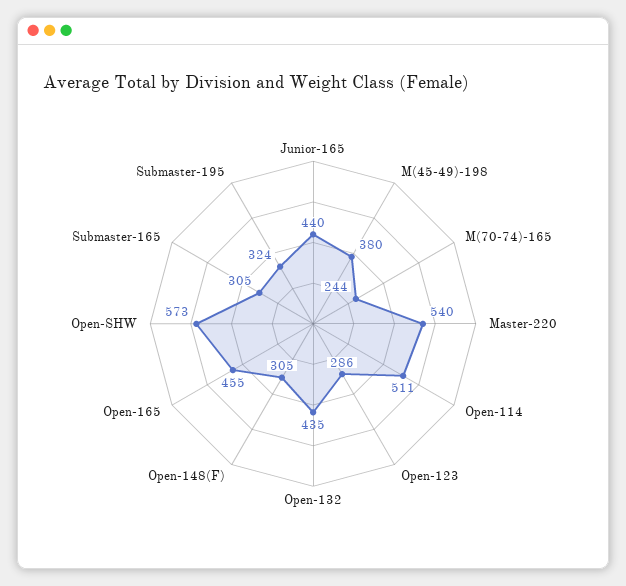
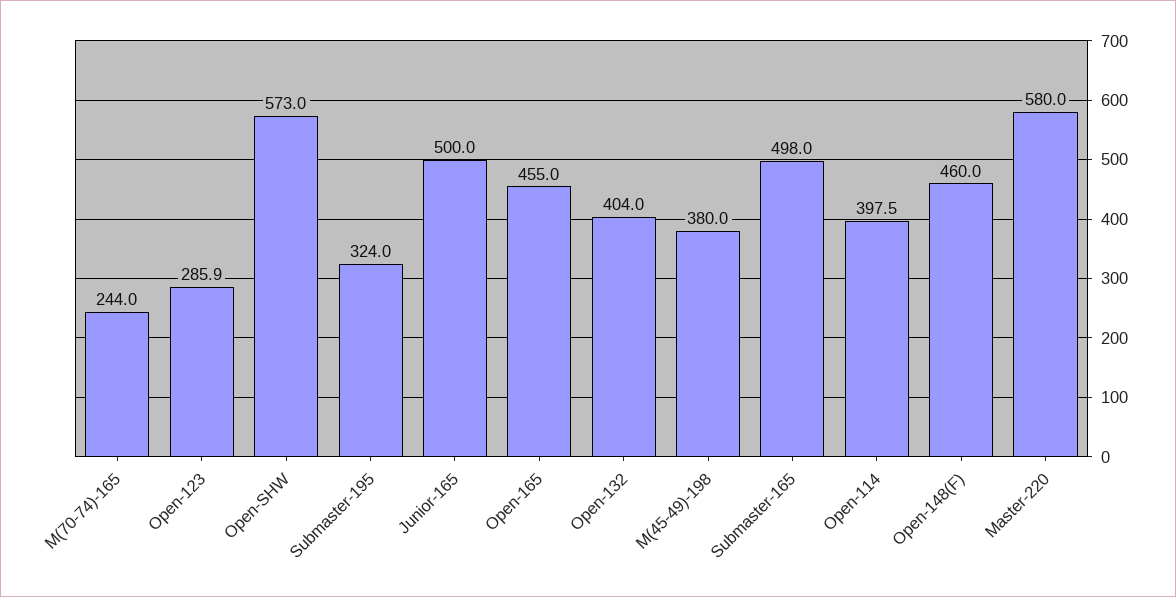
  {
-   "Junior-165": 440,
+   "Junior-165": 500,
    "M(45-49)-198": 380,
    "M(70-74)-165": 244,
-   "Master-220": 540,
+   "Master-220": 580,
-   "Open-114": 511,
+   "Open-114": 397.5,
    "Open-123": 285.9,
-   "Open-132": 435,
+   "Open-132": 404,
-   "Open-148(F)": 305,
+   "Open-148(F)": 460,
    "Open-165": 455,
    "Open-SHW": 573,
-   "Submaster-165": 305,
+   "Submaster-165": 498,
    "Submaster-195": 324
  }

